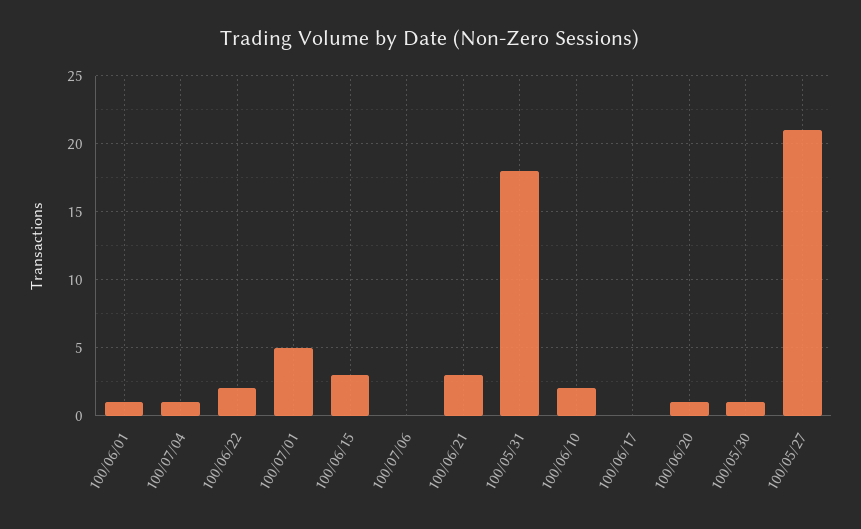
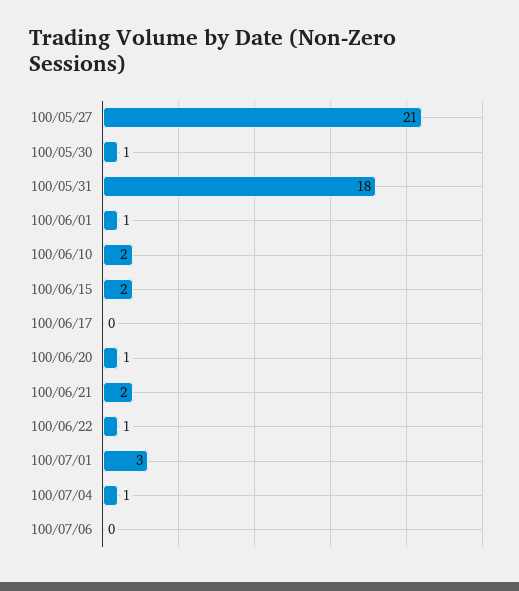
  {
    "100/06/01": 1,
    "100/07/04": 1,
-   "100/06/22": 2,
+   "100/06/22": 1,
-   "100/07/01": 5,
+   "100/07/01": 3,
-   "100/06/15": 3,
+   "100/06/15": 2,
    "100/07/06": 0,
-   "100/06/21": 3,
+   "100/06/21": 2,
    "100/05/31": 18,
    "100/06/10": 2,
    "100/06/17": 0,
    "100/06/20": 1,
    "100/05/30": 1,
    "100/05/27": 21
  }

